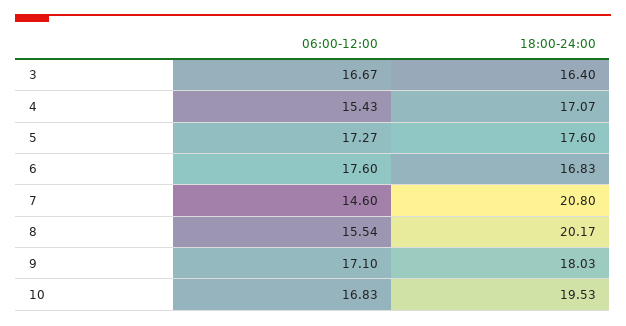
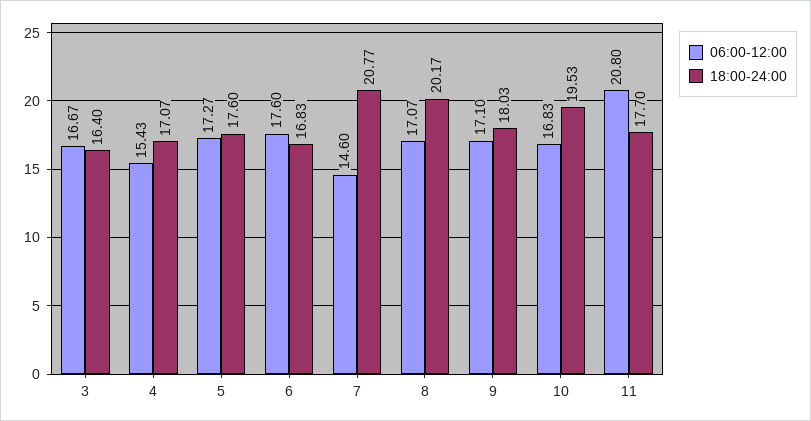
  {
    "06:00-12:00": {
      "3": 16.67,
      "4": 15.43,
      "5": 17.27,
      "6": 17.6,
      "7": 14.6,
-     "8": 15.54,
+     "8": 17.07,
      "9": 17.1,
-     "10": 16.83
+     "10": 16.83,
+     "11": 20.8
    },
    "18:00-24:00": {
      "3": 16.4,
      "4": 17.07,
      "5": 17.6,
      "6": 16.83,
-     "7": 20.8,
+     "7": 20.77,
      "8": 20.17,
      "9": 18.03,
-     "10": 19.53
+     "10": 19.53,
+     "11": 17.7
    }
  }

